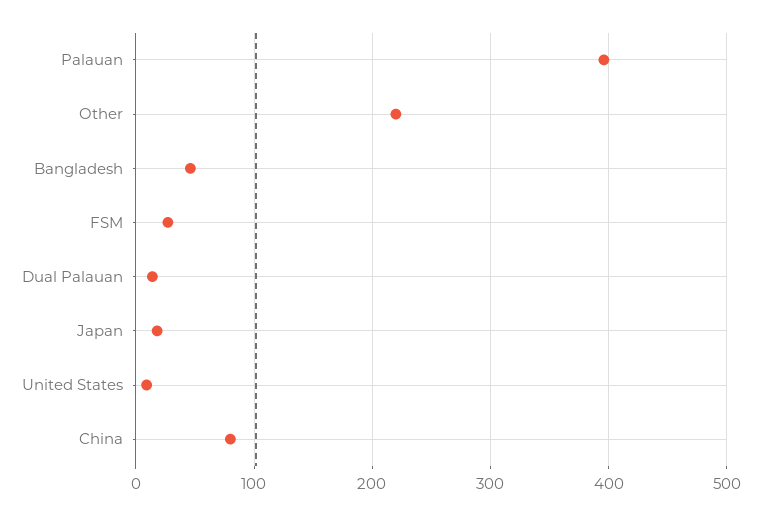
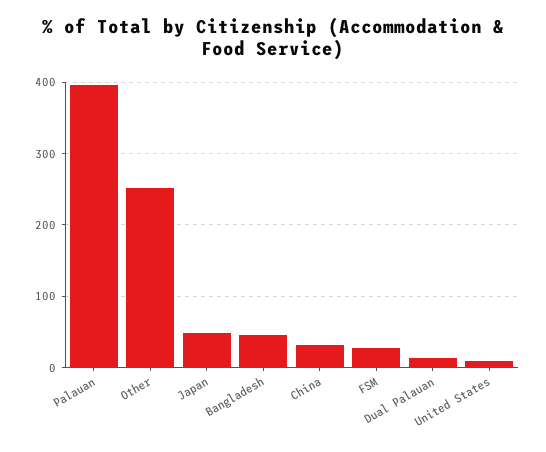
  {
    "Palauan": 400,
-   "Other": 220,
+   "Other": 250,
    "Bangladesh": 50,
    "FSM": 30,
    "Dual Palauan": 10,
-   "Japan": 20,
+   "Japan": 50,
    "United States": 10,
-   "China": 80
+   "China": 30
  }

